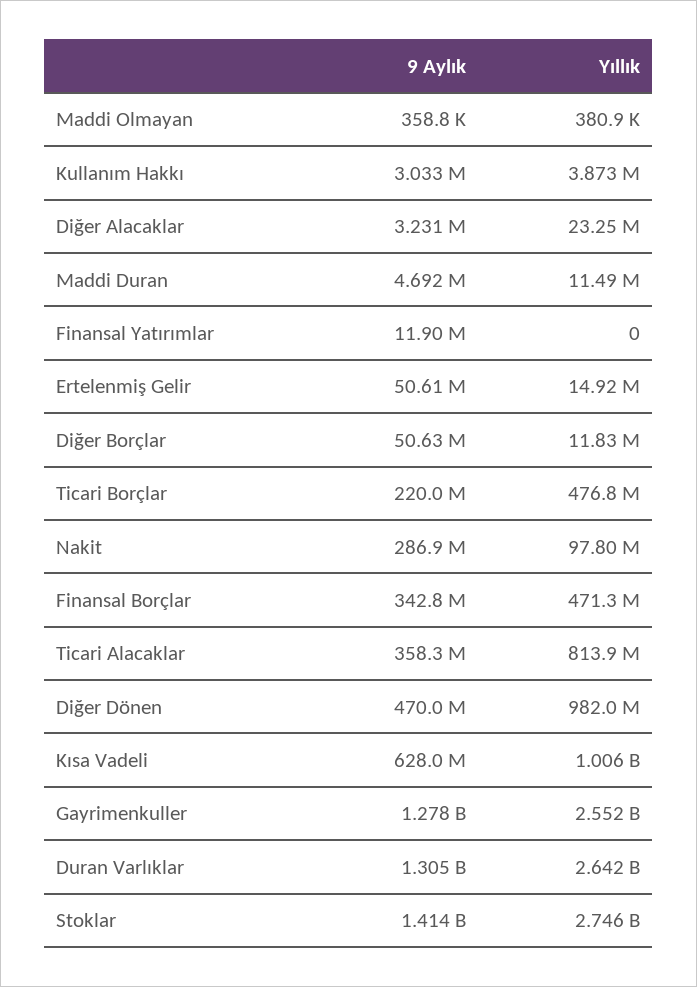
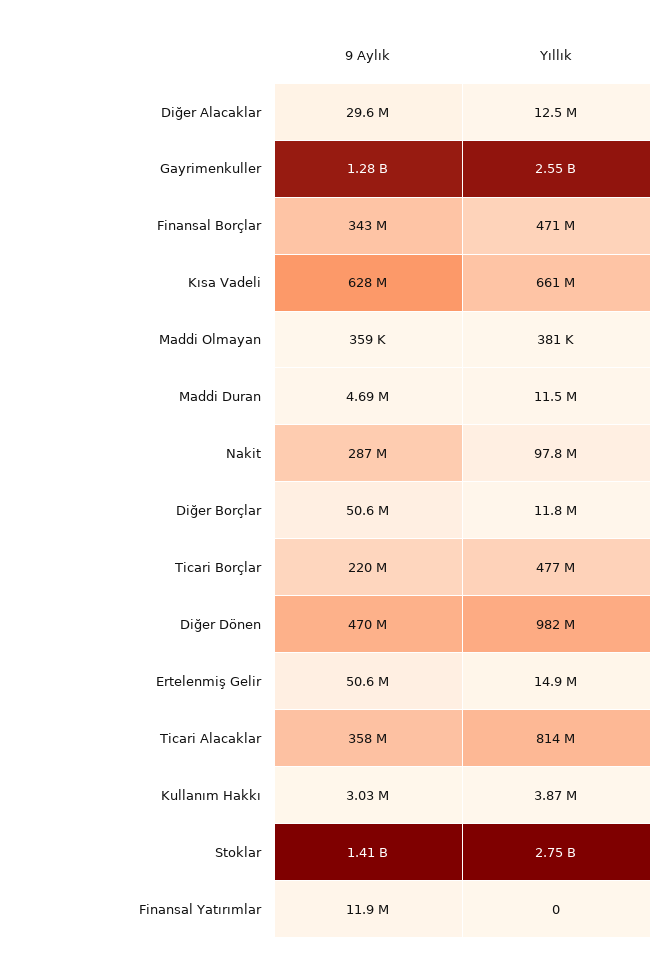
  {
    "9 Aylık": {
      "Maddi Olmayan": 358800,
      "Kullanım Hakkı": 3033000,
-     "Diğer Alacaklar": 3231000,
+     "Diğer Alacaklar": 29600000,
      "Maddi Duran": 4692000,
      "Finansal Yatırımlar": 11900000,
      "Ertelenmiş Gelir": 50610000,
      "Diğer Borçlar": 50630000,
      "Ticari Borçlar": 220000000,
      "Nakit": 286900000,
      "Finansal Borçlar": 342800000,
      "Ticari Alacaklar": 358300000,
      "Diğer Dönen": 470000000,
      "Kısa Vadeli": 628000000,
      "Gayrimenkuller": 1278000000,
-     "Duran Varlıklar": 1305000000,
      "Stoklar": 1414000000
    },
    "Yıllık": {
      "Maddi Olmayan": 380900,
      "Kullanım Hakkı": 3873000,
-     "Diğer Alacaklar": 23250000,
+     "Diğer Alacaklar": 12500000,
      "Maddi Duran": 11490000,
      "Finansal Yatırımlar": 0,
      "Ertelenmiş Gelir": 14920000,
      "Diğer Borçlar": 11830000,
      "Ticari Borçlar": 476800000,
      "Nakit": 97800000,
      "Finansal Borçlar": 471300000,
      "Ticari Alacaklar": 813900000,
      "Diğer Dönen": 982000000,
-     "Kısa Vadeli": 1006000000,
+     "Kısa Vadeli": 661000000,
      "Gayrimenkuller": 2552000000,
-     "Duran Varlıklar": 2642000000,
      "Stoklar": 2746000000
    }
  }

